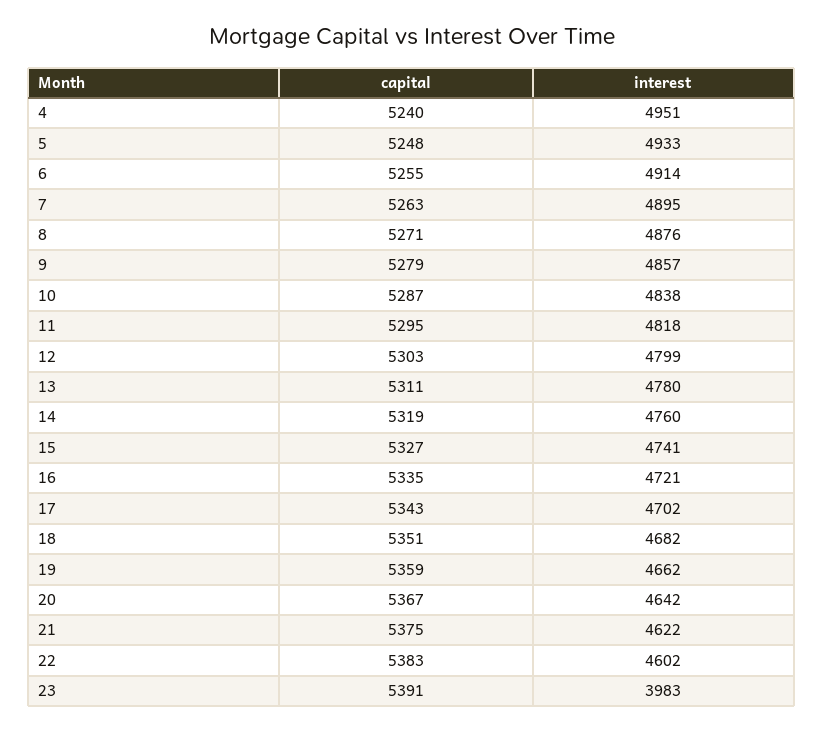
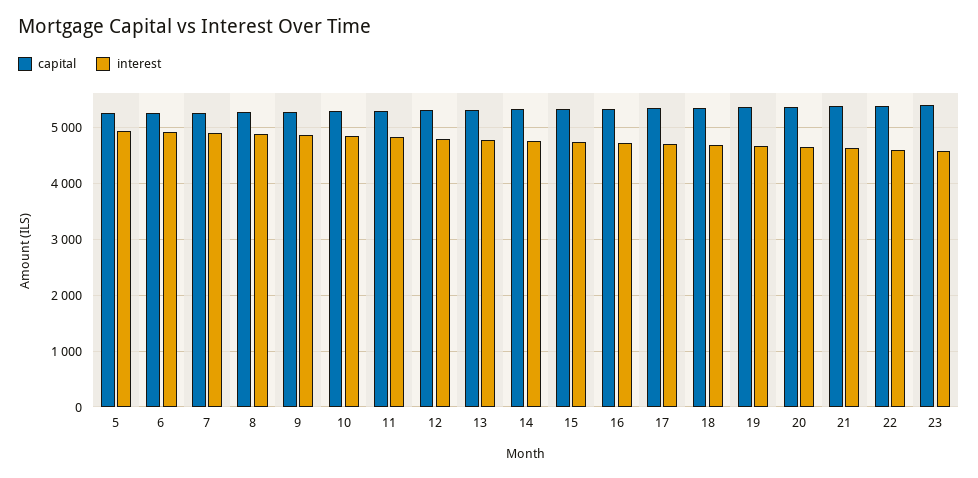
  {
    "capital": {
-     "4": 5240,
      "5": 5248,
      "6": 5255,
      "7": 5263,
      "8": 5271,
      "9": 5279,
      "10": 5287,
      "11": 5295,
      "12": 5303,
      "13": 5311,
      "14": 5319,
      "15": 5327,
      "16": 5335,
      "17": 5343,
      "18": 5351,
      "19": 5359,
      "20": 5367,
      "21": 5375,
      "22": 5383,
      "23": 5391
    },
    "interest": {
-     "4": 4951,
      "5": 4933,
      "6": 4914,
      "7": 4895,
      "8": 4876,
      "9": 4857,
      "10": 4838,
      "11": 4818,
      "12": 4799,
      "13": 4780,
      "14": 4760,
      "15": 4741,
      "16": 4721,
      "17": 4702,
      "18": 4682,
      "19": 4662,
      "20": 4642,
      "21": 4622,
      "22": 4602,
-     "23": 3983
+     "23": 4600
    }
  }

